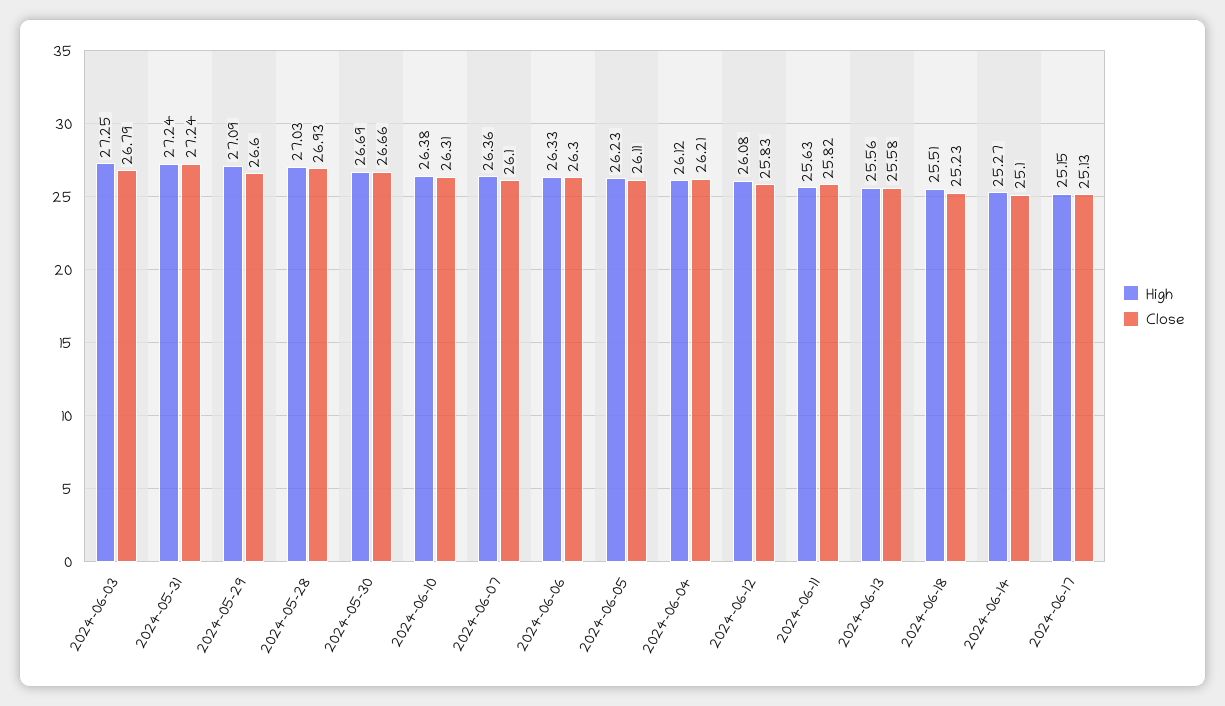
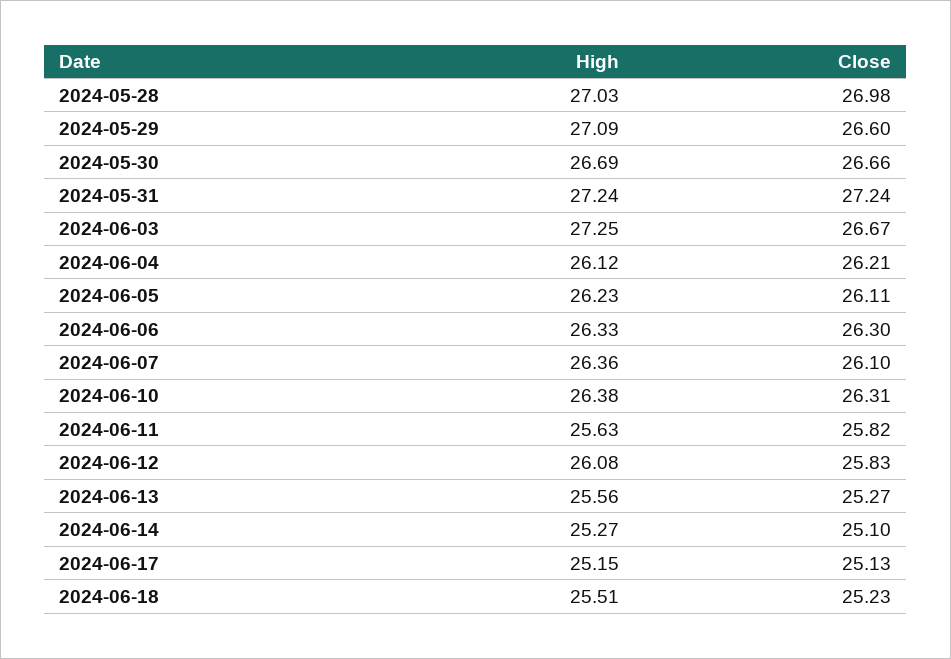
  {
    "High": {
      "2024-06-03": 27.25,
      "2024-05-31": 27.24,
      "2024-05-29": 27.09,
      "2024-05-28": 27.03,
      "2024-05-30": 26.69,
      "2024-06-10": 26.38,
      "2024-06-07": 26.36,
      "2024-06-06": 26.33,
      "2024-06-05": 26.23,
      "2024-06-04": 26.12,
      "2024-06-12": 26.08,
      "2024-06-11": 25.63,
      "2024-06-13": 25.56,
      "2024-06-18": 25.51,
      "2024-06-14": 25.27,
      "2024-06-17": 25.15
    },
    "Close": {
-     "2024-06-03": 26.79,
+     "2024-06-03": 26.67,
      "2024-05-31": 27.24,
      "2024-05-29": 26.6,
-     "2024-05-28": 26.93,
+     "2024-05-28": 26.98,
      "2024-05-30": 26.66,
      "2024-06-10": 26.31,
      "2024-06-07": 26.1,
      "2024-06-06": 26.3,
      "2024-06-05": 26.11,
      "2024-06-04": 26.21,
      "2024-06-12": 25.83,
      "2024-06-11": 25.82,
-     "2024-06-13": 25.58,
+     "2024-06-13": 25.27,
      "2024-06-18": 25.23,
      "2024-06-14": 25.1,
      "2024-06-17": 25.13
    }
  }

